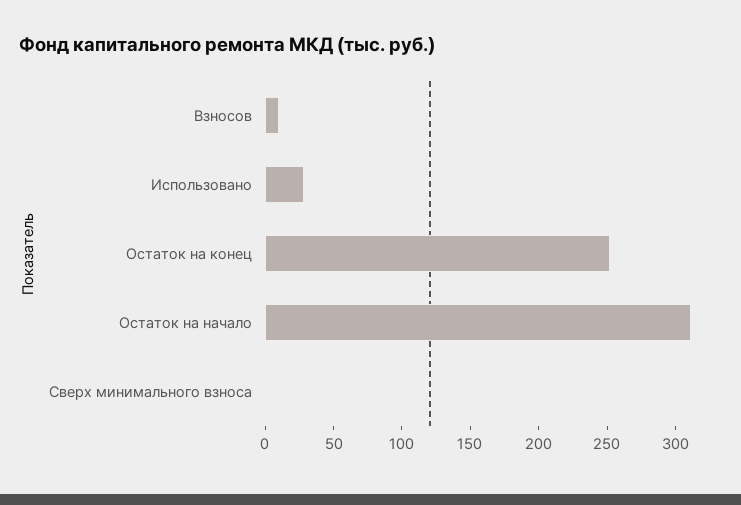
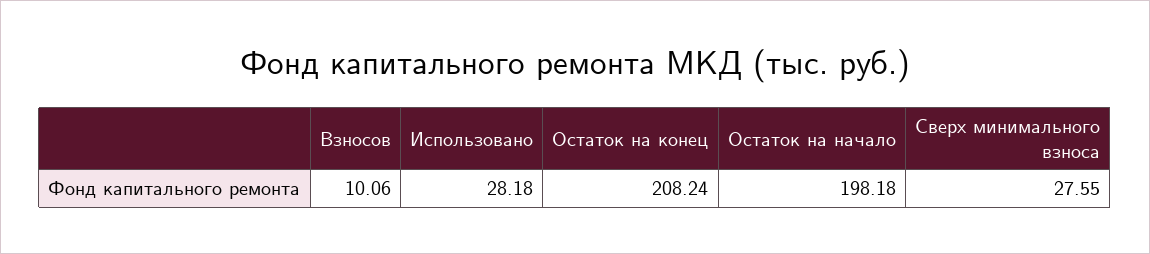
  {
    "Взносов": 10.06,
    "Использовано": 28.18,
-   "Остаток на конец": 250,
+   "Остаток на конец": 208.24,
-   "Остаток на начало": 310,
+   "Остаток на начало": 198.18,
-   "Сверх минимального взноса": 0
+   "Сверх минимального взноса": 27.55
  }

